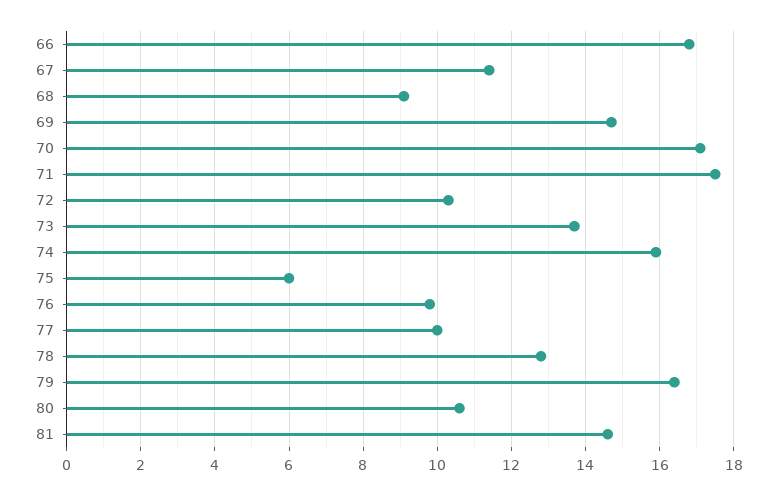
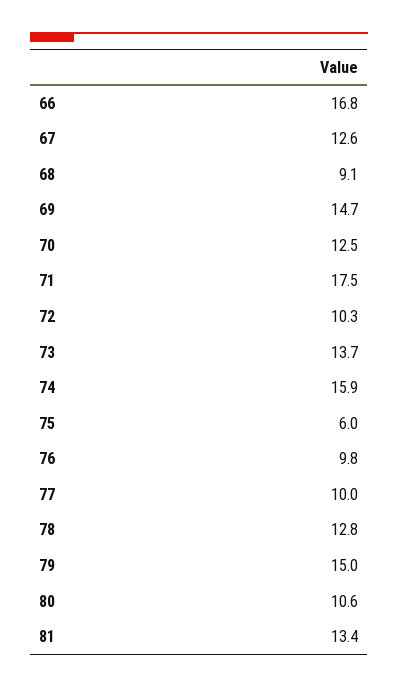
  {
    "66": 16.8,
-   "67": 11.5,
+   "67": 12.6,
    "68": 9.1,
    "69": 14.7,
-   "70": 17,
+   "70": 12.5,
    "71": 17.5,
    "72": 10.3,
    "73": 13.7,
    "74": 15.9,
    "75": 6,
    "76": 9.8,
    "77": 10,
    "78": 12.8,
-   "79": 16.5,
+   "79": 15,
    "80": 10.6,
-   "81": 14.5
+   "81": 13.4
  }

